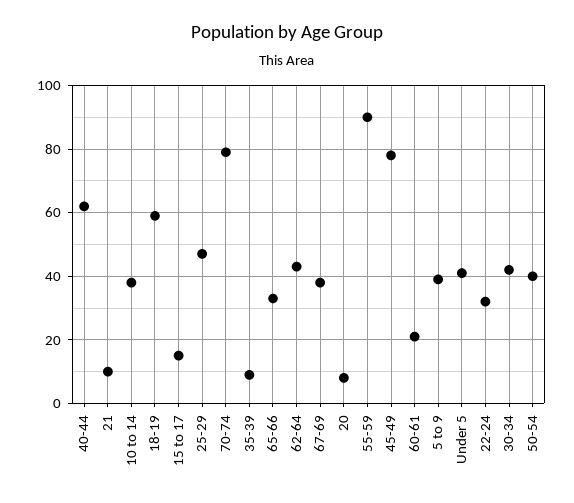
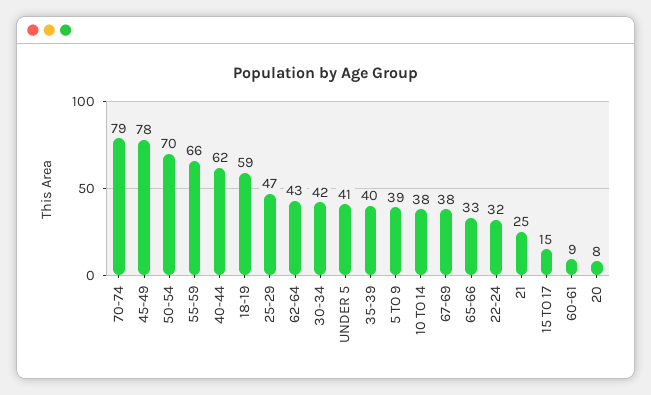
  {
    "40-44": 62,
-   "21": 10,
+   "21": 25,
    "10 to 14": 38,
    "18-19": 59,
    "15 to 17": 15,
    "25-29": 47,
    "70-74": 79,
-   "35-39": 10,
+   "35-39": 40,
    "65-66": 33,
    "62-64": 43,
    "67-69": 38,
    "20": 8,
-   "55-59": 90,
+   "55-59": 66,
    "45-49": 78,
-   "60-61": 20,
+   "60-61": 9,
    "5 to 9": 39,
    "Under 5": 41,
    "22-24": 32,
    "30-34": 42,
-   "50-54": 40
+   "50-54": 70
  }

